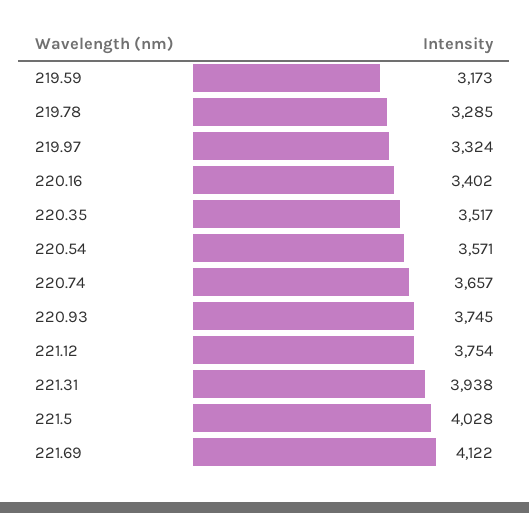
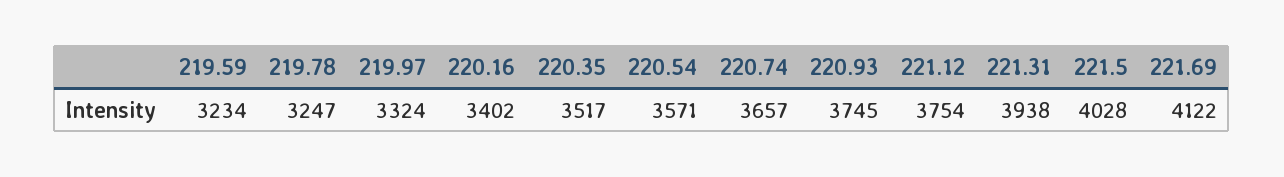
  {
-   "219.59": 3173,
+   "219.59": 3234,
-   "219.78": 3285,
+   "219.78": 3247,
    "219.97": 3324,
    "220.16": 3402,
    "220.35": 3517,
    "220.54": 3571,
    "220.74": 3657,
    "220.93": 3745,
    "221.12": 3754,
    "221.31": 3938,
    "221.5": 4028,
    "221.69": 4122
  }

